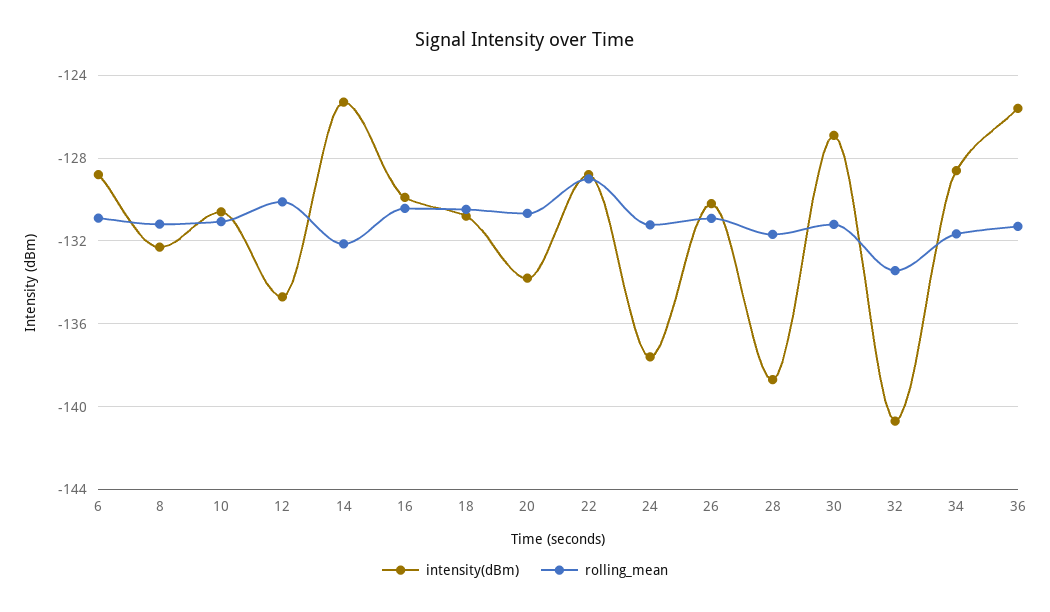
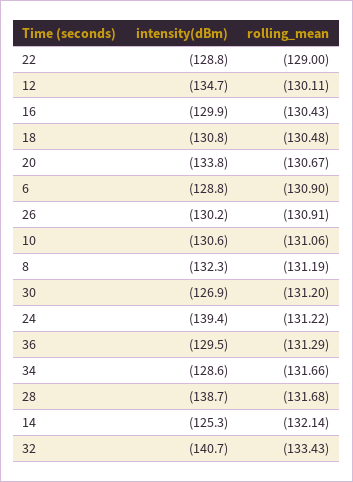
  {
    "intensity(dBm)": {
      "6": -128.8,
      "8": -132.3,
      "10": -130.6,
      "12": -134.7,
      "14": -125.3,
      "16": -129.9,
      "18": -130.8,
      "20": -133.8,
      "22": -128.8,
-     "24": -137.5,
+     "24": -139.4,
      "26": -130.2,
      "28": -138.7,
      "30": -126.9,
      "32": -140.7,
      "34": -128.6,
-     "36": -125.5
+     "36": -129.5
    },
    "rolling_mean": {
      "6": -130.9,
      "8": -131.19,
      "10": -131.06,
      "12": -130.11,
      "14": -132.14,
      "16": -130.43,
      "18": -130.48,
      "20": -130.67,
      "22": -129,
      "24": -131.22,
      "26": -130.91,
      "28": -131.68,
      "30": -131.2,
      "32": -133.43,
      "34": -131.66,
      "36": -131.29
    }
  }

